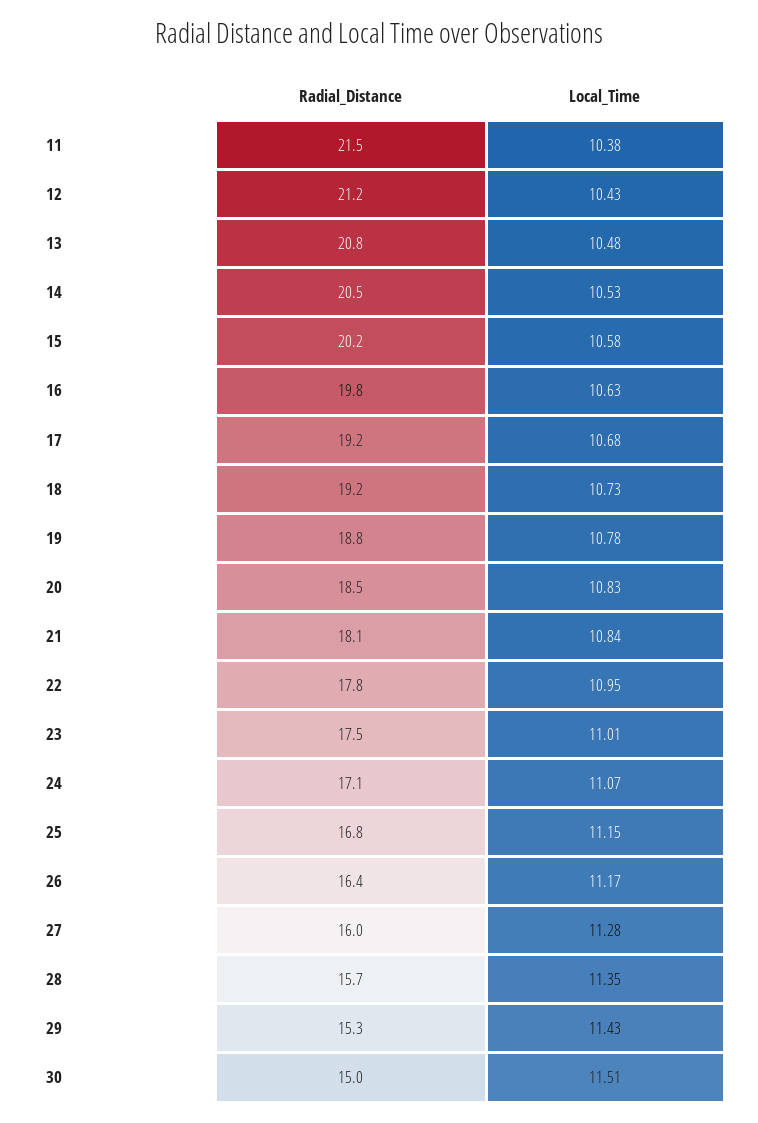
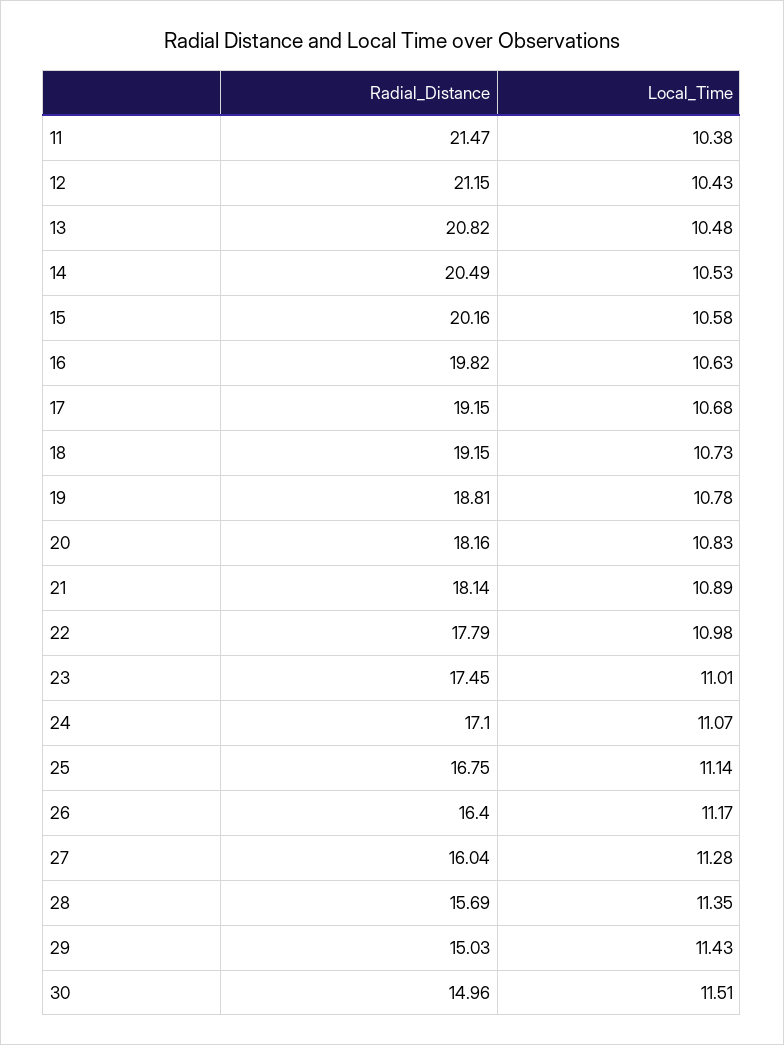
  {
    "Radial_Distance": {
      "11": 21.47,
      "12": 21.15,
      "13": 20.82,
      "14": 20.49,
      "15": 20.16,
      "16": 19.82,
      "17": 19.15,
      "18": 19.15,
      "19": 18.81,
-     "20": 18.5,
+     "20": 18.16,
      "21": 18.14,
      "22": 17.79,
      "23": 17.45,
      "24": 17.1,
      "25": 16.75,
      "26": 16.4,
      "27": 16.04,
      "28": 15.69,
-     "29": 15.3,
+     "29": 15.03,
      "30": 14.96
    },
    "Local_Time": {
      "11": 10.38,
      "12": 10.43,
      "13": 10.48,
      "14": 10.53,
      "15": 10.58,
      "16": 10.63,
      "17": 10.68,
      "18": 10.73,
      "19": 10.78,
      "20": 10.83,
-     "21": 10.84,
+     "21": 10.89,
-     "22": 10.95,
+     "22": 10.98,
      "23": 11.01,
      "24": 11.07,
-     "25": 11.15,
+     "25": 11.14,
      "26": 11.17,
      "27": 11.28,
      "28": 11.35,
      "29": 11.43,
      "30": 11.51
    }
  }

